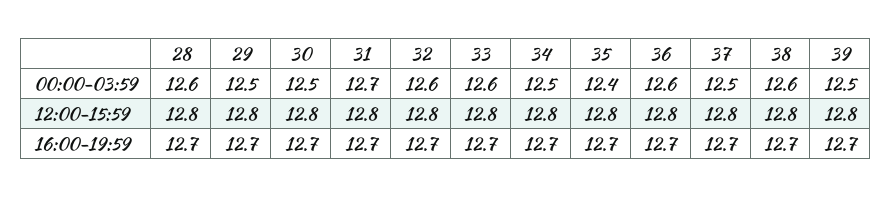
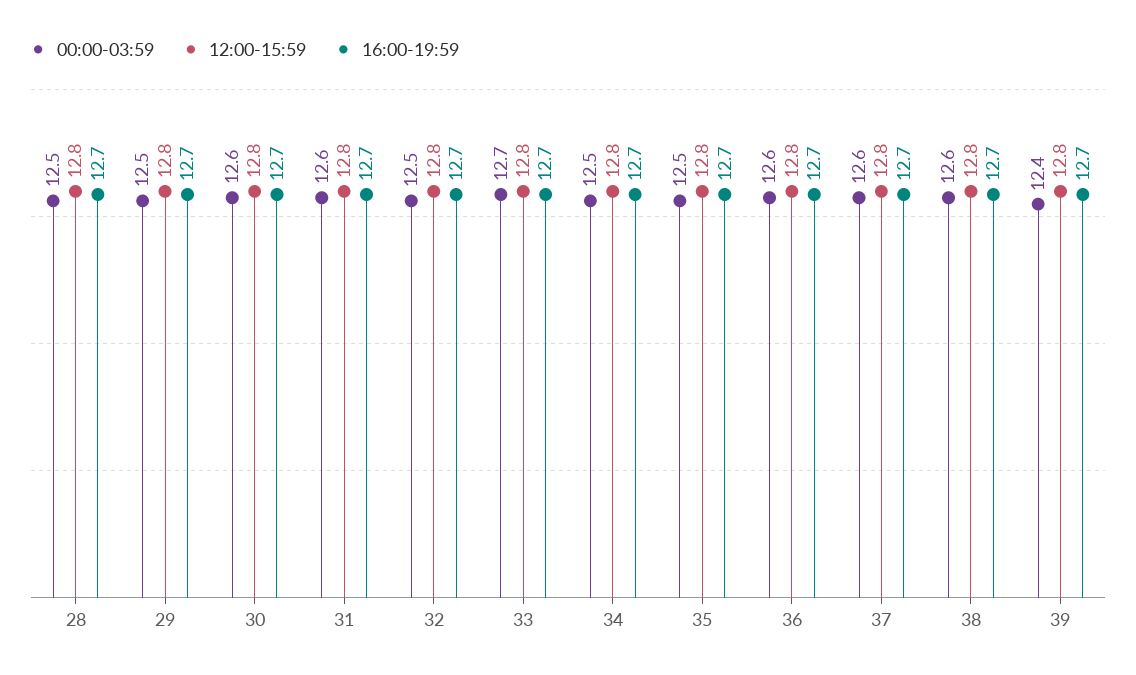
  {
    "00:00-03:59": {
-     "28": 12.6,
+     "28": 12.5,
      "29": 12.5,
-     "30": 12.5,
+     "30": 12.6,
-     "31": 12.7,
+     "31": 12.6,
-     "32": 12.6,
+     "32": 12.5,
-     "33": 12.6,
+     "33": 12.7,
      "34": 12.5,
-     "35": 12.4,
+     "35": 12.5,
      "36": 12.6,
-     "37": 12.5,
+     "37": 12.6,
      "38": 12.6,
-     "39": 12.5
+     "39": 12.4
    },
    "12:00-15:59": {
      "28": 12.8,
      "29": 12.8,
      "30": 12.8,
      "31": 12.8,
      "32": 12.8,
      "33": 12.8,
      "34": 12.8,
      "35": 12.8,
      "36": 12.8,
      "37": 12.8,
      "38": 12.8,
      "39": 12.8
    },
    "16:00-19:59": {
      "28": 12.7,
      "29": 12.7,
      "30": 12.7,
      "31": 12.7,
      "32": 12.7,
      "33": 12.7,
      "34": 12.7,
      "35": 12.7,
      "36": 12.7,
      "37": 12.7,
      "38": 12.7,
      "39": 12.7
    }
  }

